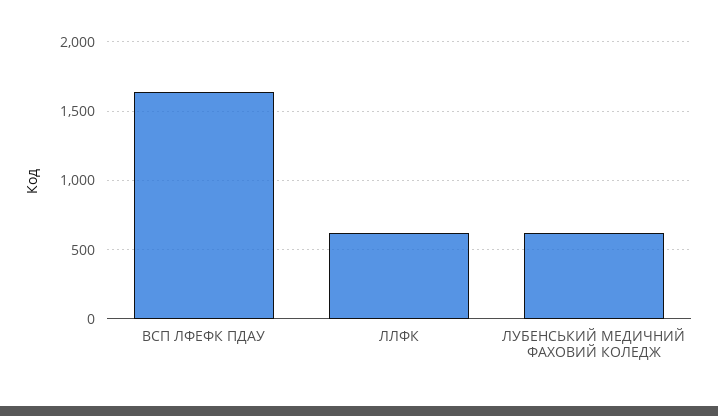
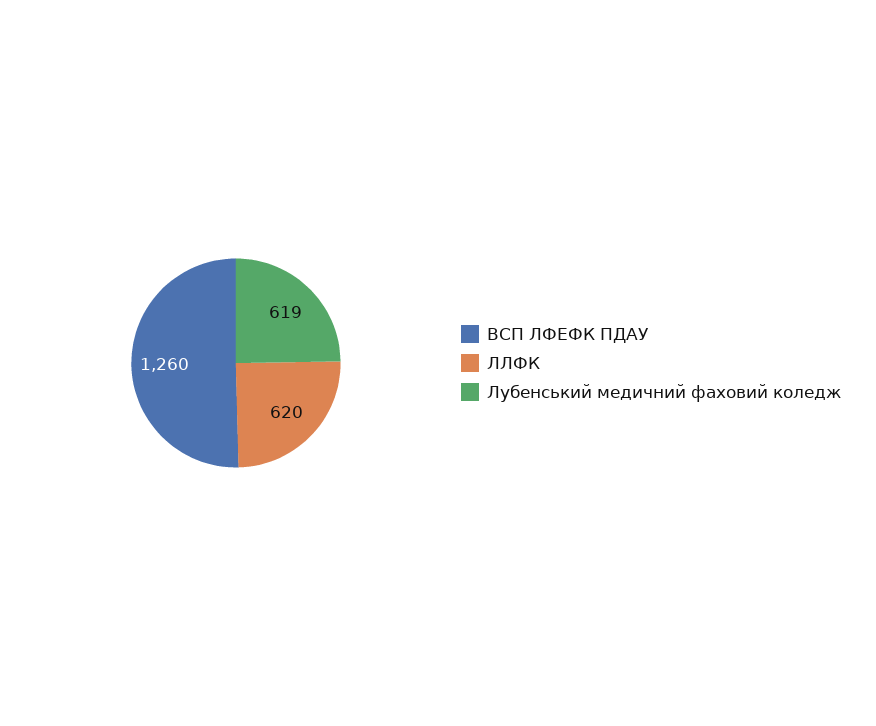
  {
-   "ВСП ЛФЕФК ПДАУ": 1650,
+   "ВСП ЛФЕФК ПДАУ": 1260,
    "ЛЛФК": 620,
    "ЛУБЕНСЬКИЙ МЕДИЧНИЙ ФАХОВИЙ КОЛЕДЖ": 619
  }

